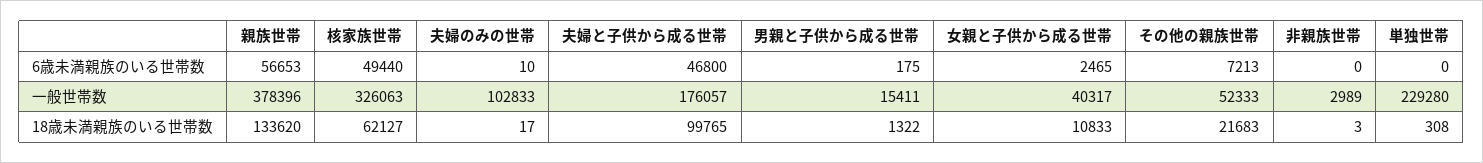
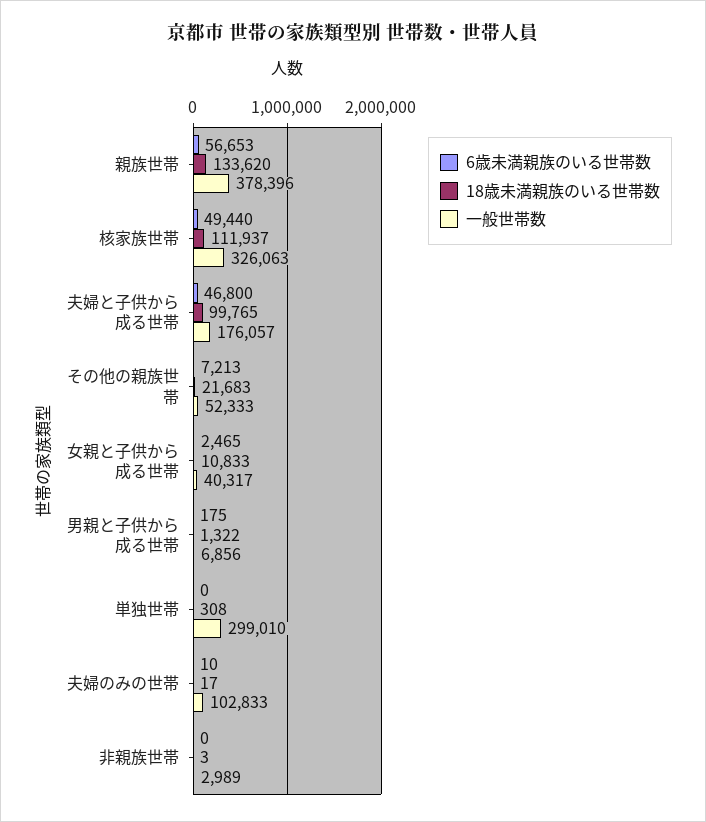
  {
    "6歳未満親族のいる世帯数": {
      "親族世帯": 56653,
      "核家族世帯": 49440,
      "夫婦のみの世帯": 10,
      "夫婦と子供から成る世帯": 46800,
      "男親と子供から成る世帯": 175,
      "女親と子供から成る世帯": 2465,
      "その他の親族世帯": 7213,
      "非親族世帯": 0,
      "単独世帯": 0
    },
    "一般世帯数": {
      "親族世帯": 378396,
      "核家族世帯": 326063,
      "夫婦のみの世帯": 102833,
      "夫婦と子供から成る世帯": 176057,
-     "男親と子供から成る世帯": 15411,
+     "男親と子供から成る世帯": 6856,
      "女親と子供から成る世帯": 40317,
      "その他の親族世帯": 52333,
      "非親族世帯": 2989,
-     "単独世帯": 229280
+     "単独世帯": 299010
    },
    "18歳未満親族のいる世帯数": {
      "親族世帯": 133620,
-     "核家族世帯": 62127,
+     "核家族世帯": 111937,
      "夫婦のみの世帯": 17,
      "夫婦と子供から成る世帯": 99765,
      "男親と子供から成る世帯": 1322,
      "女親と子供から成る世帯": 10833,
      "その他の親族世帯": 21683,
      "非親族世帯": 3,
      "単独世帯": 308
    }
  }

